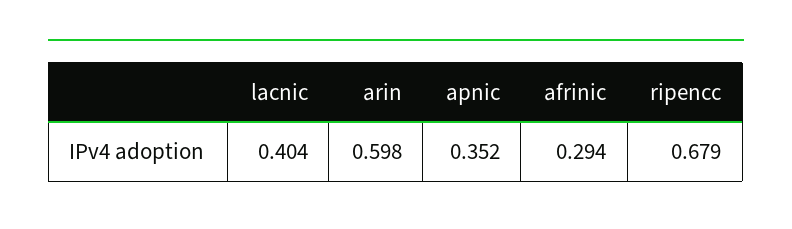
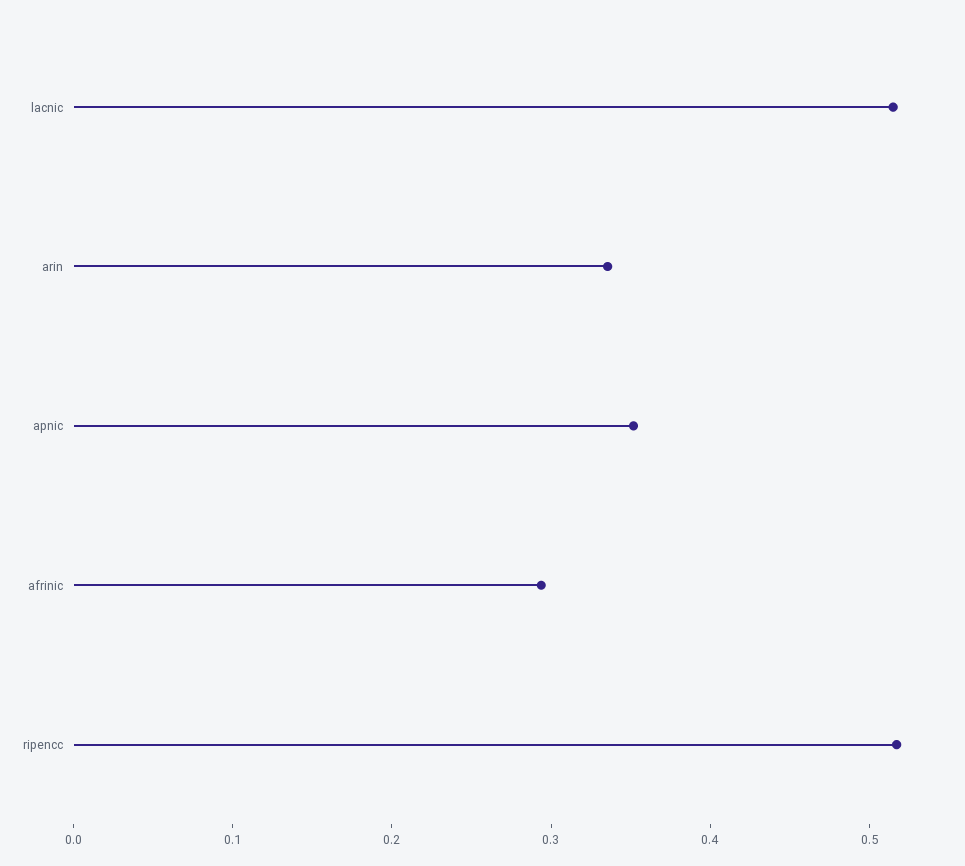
  {
-   "lacnic": 0.404,
+   "lacnic": 0.52,
-   "arin": 0.598,
+   "arin": 0.34,
    "apnic": 0.352,
    "afrinic": 0.294,
-   "ripencc": 0.679
+   "ripencc": 0.52
  }

